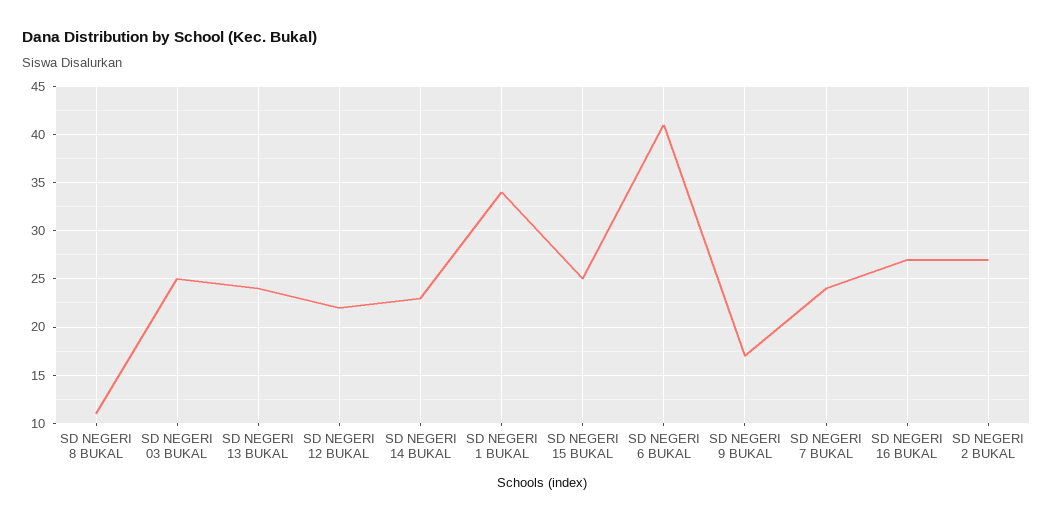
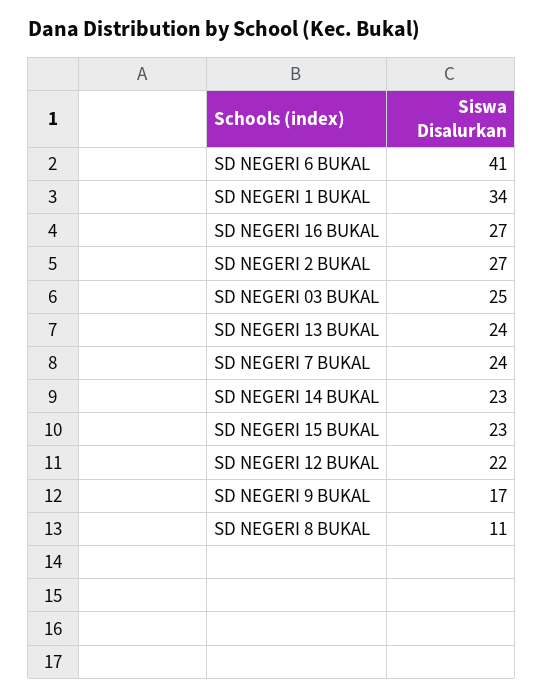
  {
    "SD NEGERI 8 BUKAL": 11,
    "SD NEGERI 03 BUKAL": 25,
    "SD NEGERI 13 BUKAL": 24,
    "SD NEGERI 12 BUKAL": 22,
    "SD NEGERI 14 BUKAL": 23,
    "SD NEGERI 1 BUKAL": 34,
-   "SD NEGERI 15 BUKAL": 25,
+   "SD NEGERI 15 BUKAL": 23,
    "SD NEGERI 6 BUKAL": 41,
    "SD NEGERI 9 BUKAL": 17,
    "SD NEGERI 7 BUKAL": 24,
    "SD NEGERI 16 BUKAL": 27,
    "SD NEGERI 2 BUKAL": 27
  }

